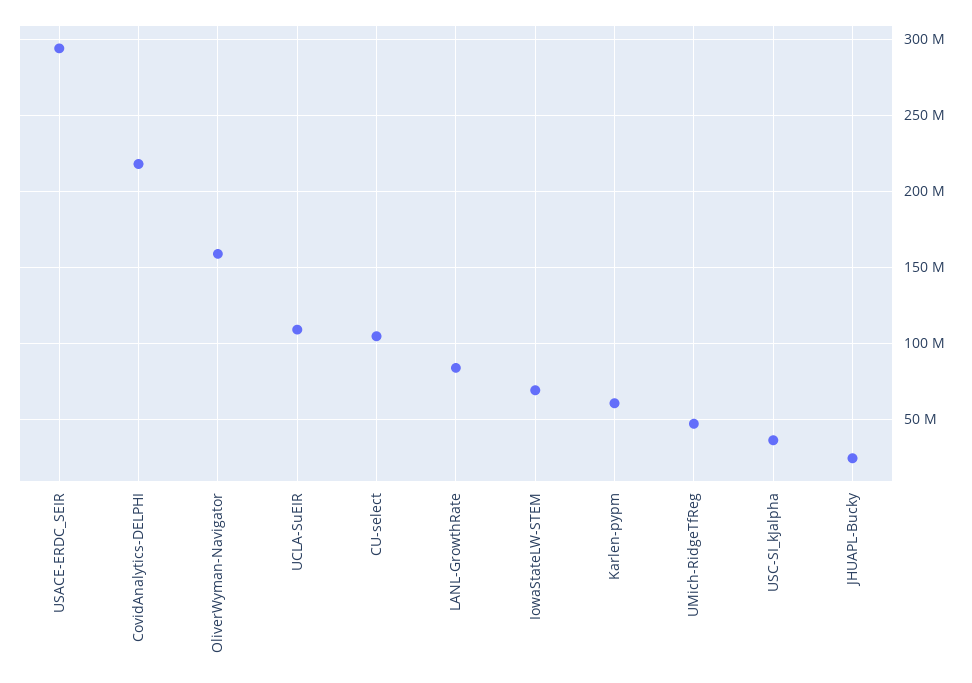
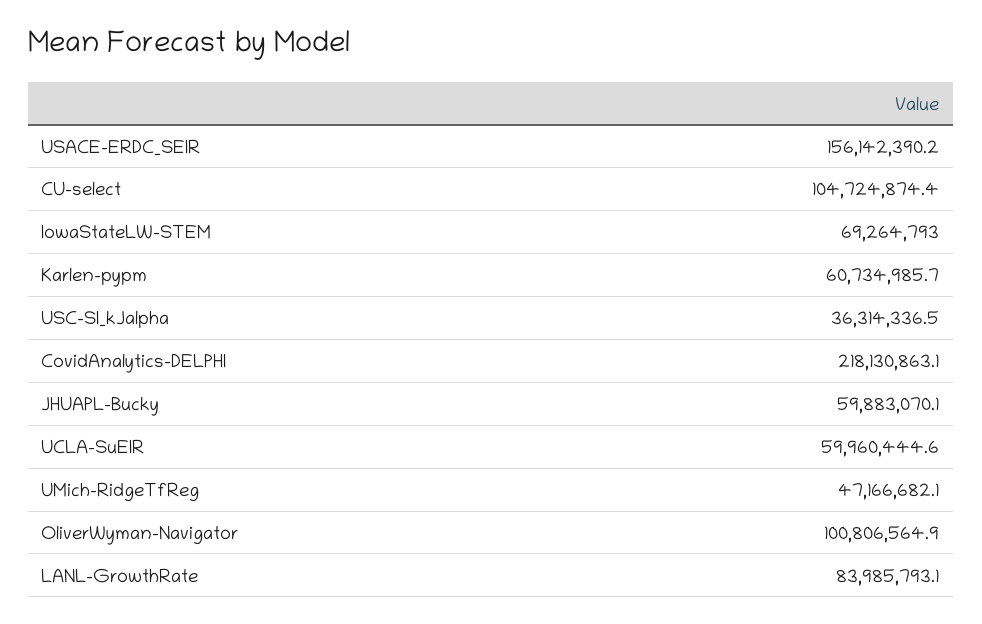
  {
-   "USACE-ERDC_SEIR": 295000000,
+   "USACE-ERDC_SEIR": 156142390.2,
    "CovidAnalytics-DELPHI": 218130863.1,
-   "OliverWyman-Navigator": 160000000,
+   "OliverWyman-Navigator": 100806564.9,
-   "UCLA-SuEIR": 110000000,
+   "UCLA-SuEIR": 59960444.6,
    "CU-select": 104724874.4,
    "LANL-GrowthRate": 83985793.1,
    "IowaStateLW-STEM": 69264793,
    "Karlen-pypm": 60734985.7,
    "UMich-RidgeTfReg": 47166682.1,
    "USC-SI_kJalpha": 36314336.5,
-   "JHUAPL-Bucky": 25000000
+   "JHUAPL-Bucky": 59883070.1
  }

